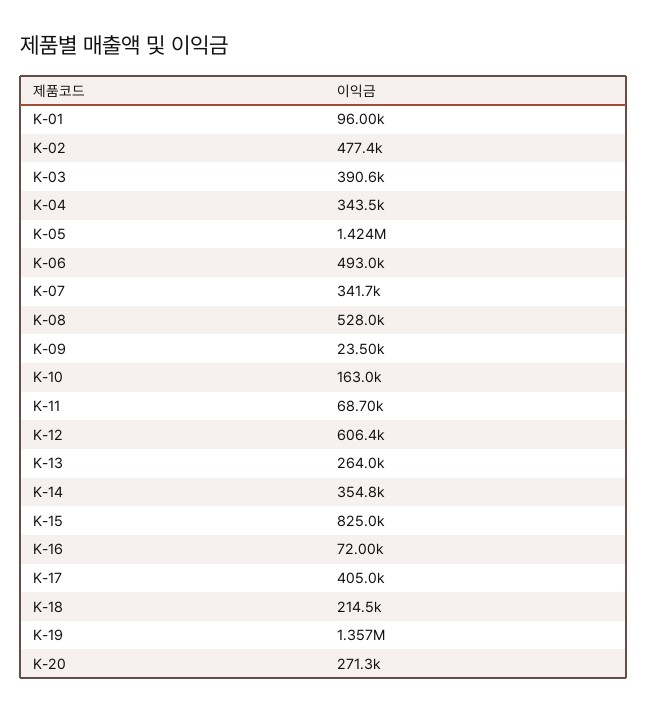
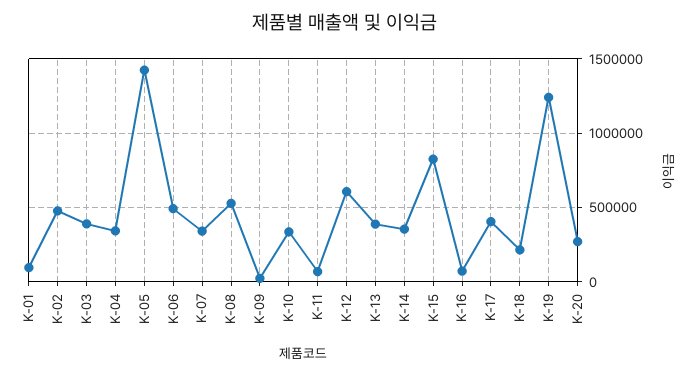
  {
    "K-01": 96000,
    "K-02": 477400,
    "K-03": 390600,
    "K-04": 343500,
    "K-05": 1424000,
    "K-06": 493000,
    "K-07": 341700,
    "K-08": 528000,
    "K-09": 23500,
-   "K-10": 163000,
+   "K-10": 350000,
    "K-11": 68700,
    "K-12": 606400,
-   "K-13": 264000,
+   "K-13": 400000,
    "K-14": 354800,
    "K-15": 825000,
    "K-16": 72000,
    "K-17": 405000,
    "K-18": 214500,
-   "K-19": 1357000,
+   "K-19": 1250000,
    "K-20": 271300
  }

